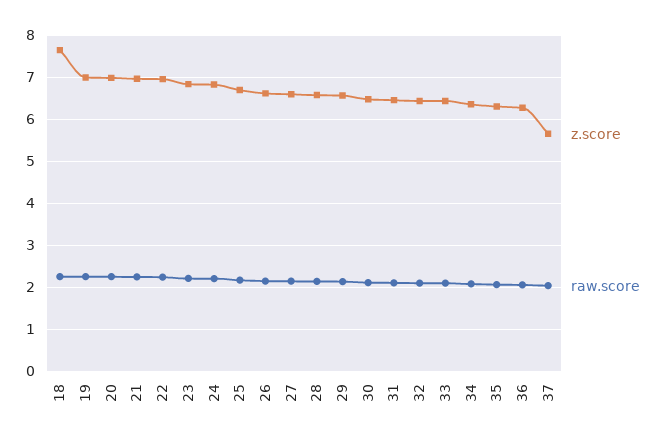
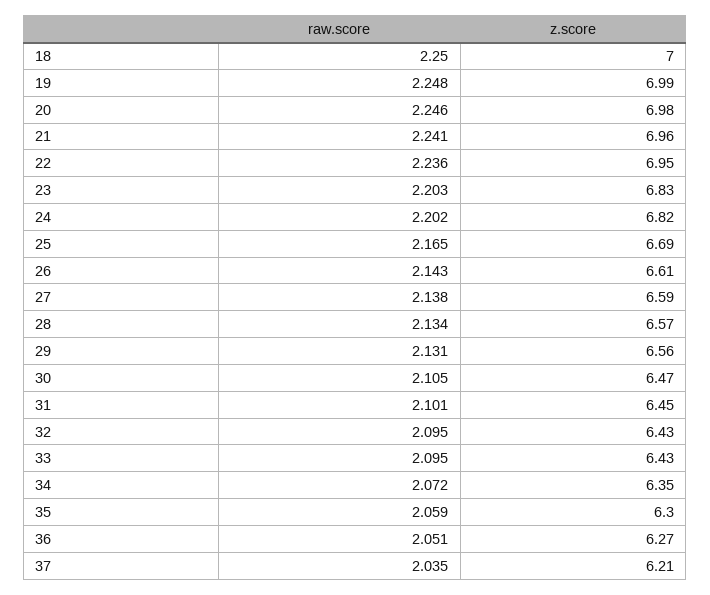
  {
    "z.score": {
-     "18": 7.6,
+     "18": 7,
      "19": 6.99,
      "20": 6.98,
      "21": 6.96,
      "22": 6.95,
      "23": 6.83,
      "24": 6.82,
      "25": 6.69,
      "26": 6.61,
      "27": 6.59,
      "28": 6.57,
      "29": 6.56,
      "30": 6.47,
      "31": 6.45,
      "32": 6.43,
      "33": 6.43,
      "34": 6.35,
      "35": 6.3,
      "36": 6.27,
-     "37": 5.6
+     "37": 6.21
    },
    "raw.score": {
      "18": 2.25,
      "19": 2.248,
      "20": 2.246,
      "21": 2.241,
      "22": 2.236,
      "23": 2.203,
      "24": 2.202,
      "25": 2.165,
      "26": 2.143,
      "27": 2.138,
      "28": 2.134,
      "29": 2.131,
      "30": 2.105,
      "31": 2.101,
      "32": 2.095,
      "33": 2.095,
      "34": 2.072,
      "35": 2.059,
      "36": 2.051,
      "37": 2.035
    }
  }

